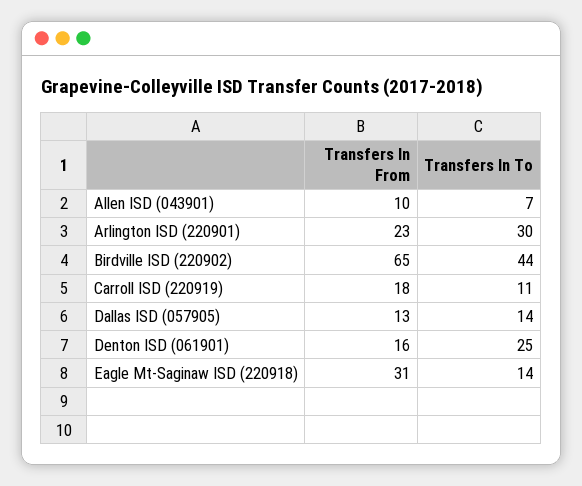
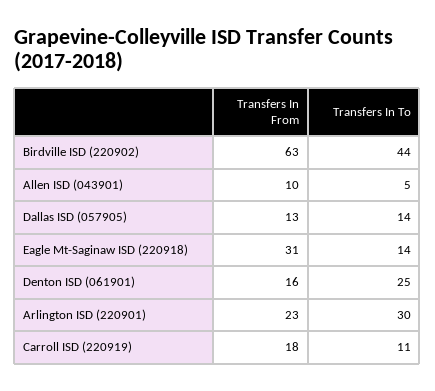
  {
    "Transfers In From": {
      "Allen ISD (043901)": 10,
      "Arlington ISD (220901)": 23,
-     "Birdville ISD (220902)": 65,
+     "Birdville ISD (220902)": 63,
      "Carroll ISD (220919)": 18,
      "Dallas ISD (057905)": 13,
      "Denton ISD (061901)": 16,
      "Eagle Mt-Saginaw ISD (220918)": 31
    },
    "Transfers In To": {
-     "Allen ISD (043901)": 7,
+     "Allen ISD (043901)": 5,
      "Arlington ISD (220901)": 30,
      "Birdville ISD (220902)": 44,
      "Carroll ISD (220919)": 11,
      "Dallas ISD (057905)": 14,
      "Denton ISD (061901)": 25,
      "Eagle Mt-Saginaw ISD (220918)": 14
    }
  }

